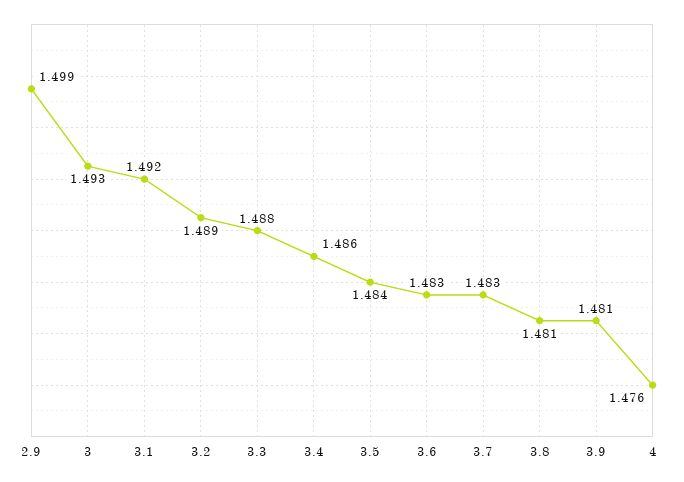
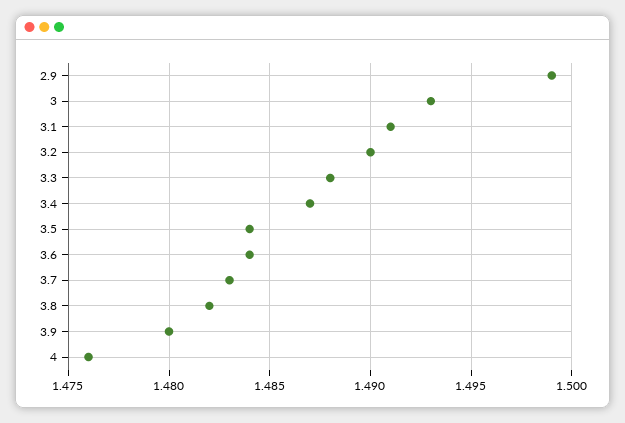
  {
    "2.9": 1.499,
    "3": 1.493,
-   "3.1": 1.492,
+   "3.1": 1.491,
-   "3.2": 1.489,
+   "3.2": 1.49,
    "3.3": 1.488,
-   "3.4": 1.486,
+   "3.4": 1.487,
    "3.5": 1.484,
-   "3.6": 1.483,
+   "3.6": 1.484,
    "3.7": 1.483,
-   "3.8": 1.481,
+   "3.8": 1.482,
-   "3.9": 1.481,
+   "3.9": 1.48,
    "4": 1.476
  }

